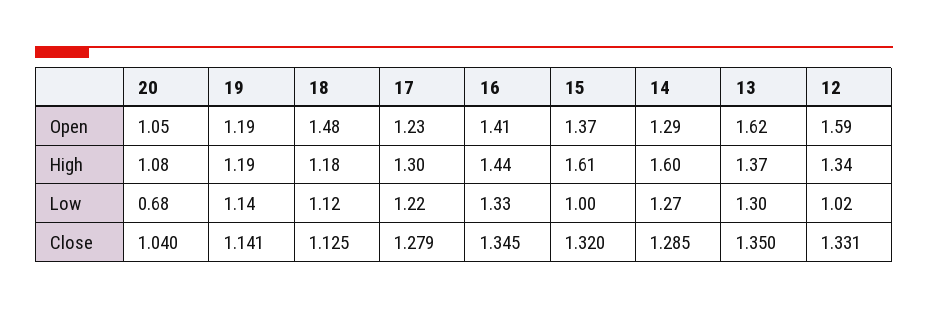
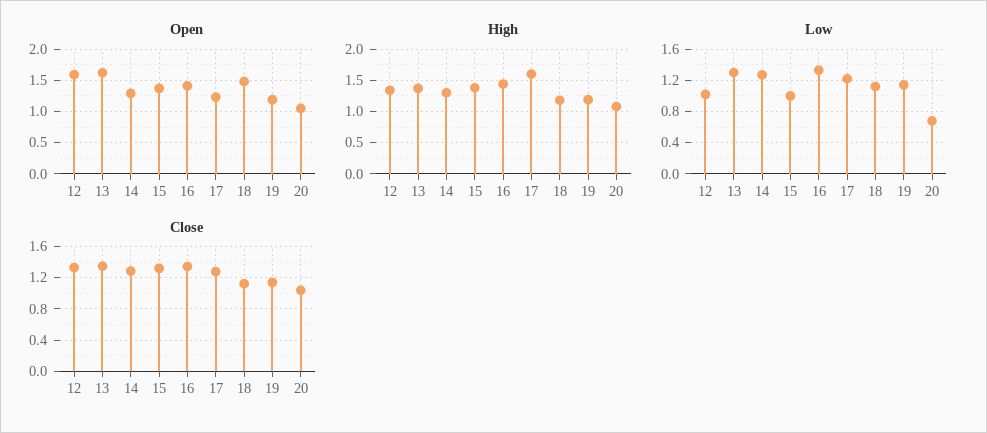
  {
    "Open": {
      "20": 1.05,
      "19": 1.19,
      "18": 1.48,
      "17": 1.23,
      "16": 1.41,
      "15": 1.37,
      "14": 1.29,
      "13": 1.62,
      "12": 1.59
    },
    "High": {
      "20": 1.08,
      "19": 1.19,
      "18": 1.18,
-     "17": 1.3,
+     "17": 1.6,
      "16": 1.44,
-     "15": 1.61,
+     "15": 1.4,
-     "14": 1.6,
+     "14": 1.3,
      "13": 1.37,
      "12": 1.34
    },
    "Low": {
      "20": 0.68,
      "19": 1.14,
      "18": 1.12,
      "17": 1.22,
      "16": 1.33,
      "15": 1,
      "14": 1.27,
      "13": 1.3,
      "12": 1.02
    },
    "Close": {
      "20": 1.04,
      "19": 1.141,
      "18": 1.125,
      "17": 1.279,
      "16": 1.345,
      "15": 1.32,
      "14": 1.285,
      "13": 1.35,
      "12": 1.331
    }
  }

